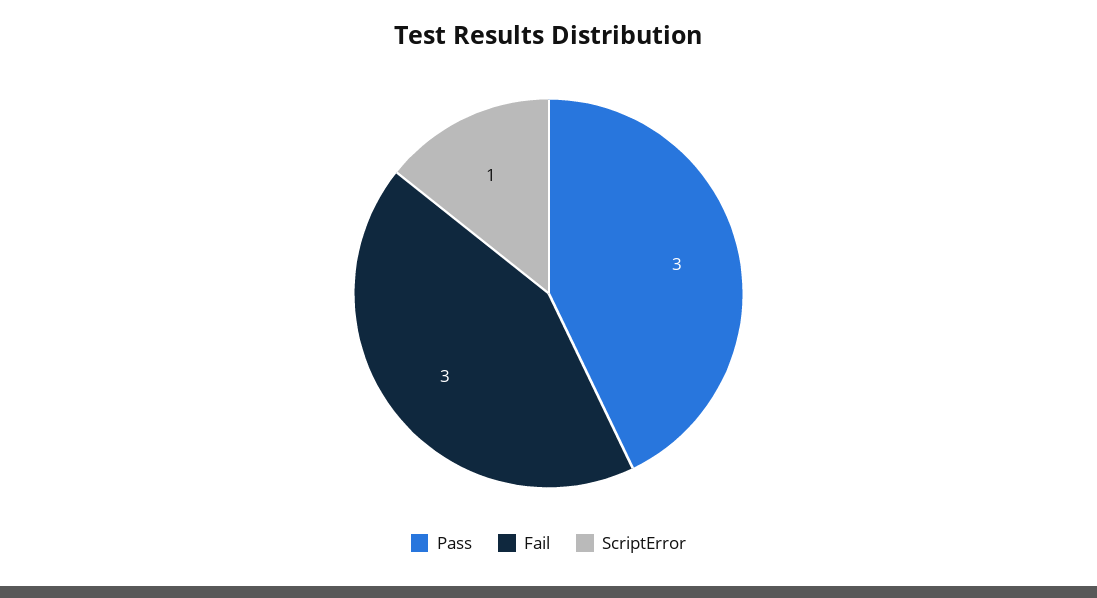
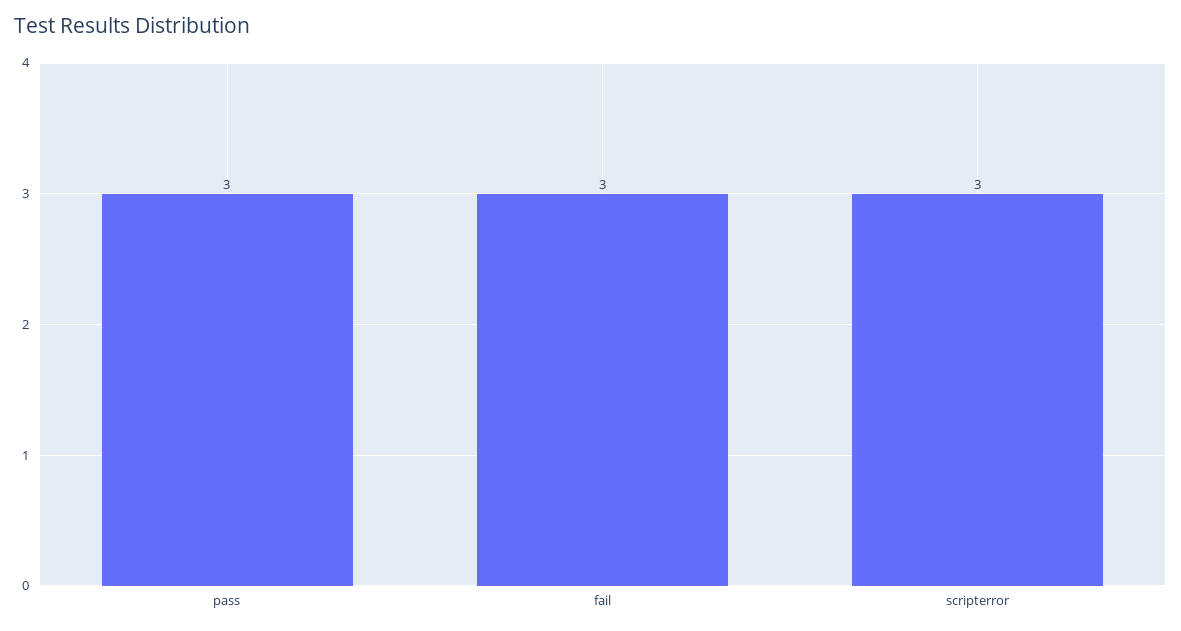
  {
    "Pass": 3,
    "Fail": 3,
-   "ScriptError": 1
+   "ScriptError": 3
  }

